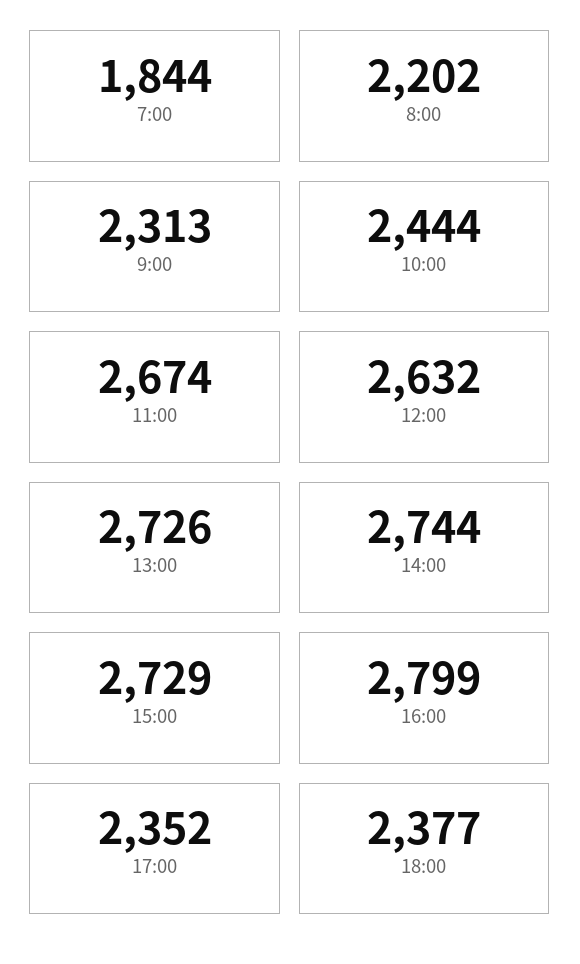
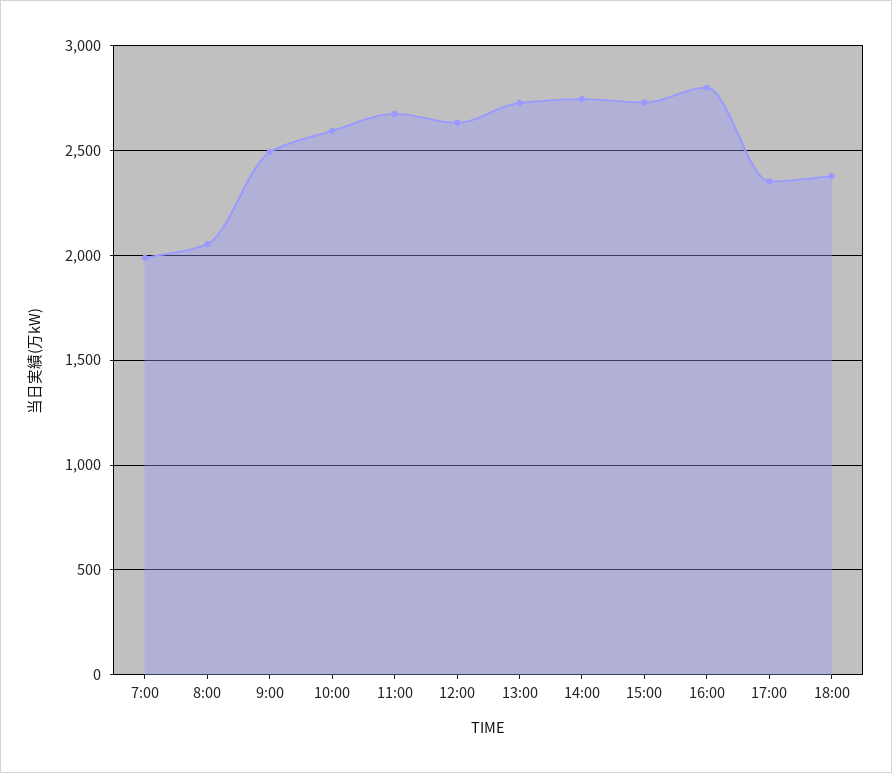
  {
-   "7:00": 1844,
+   "7:00": 2000,
-   "8:00": 2202,
+   "8:00": 2050,
-   "9:00": 2313,
+   "9:00": 2500,
-   "10:00": 2444,
+   "10:00": 2600,
    "11:00": 2674,
    "12:00": 2632,
    "13:00": 2726,
    "14:00": 2744,
    "15:00": 2729,
    "16:00": 2799,
    "17:00": 2352,
    "18:00": 2377
  }

